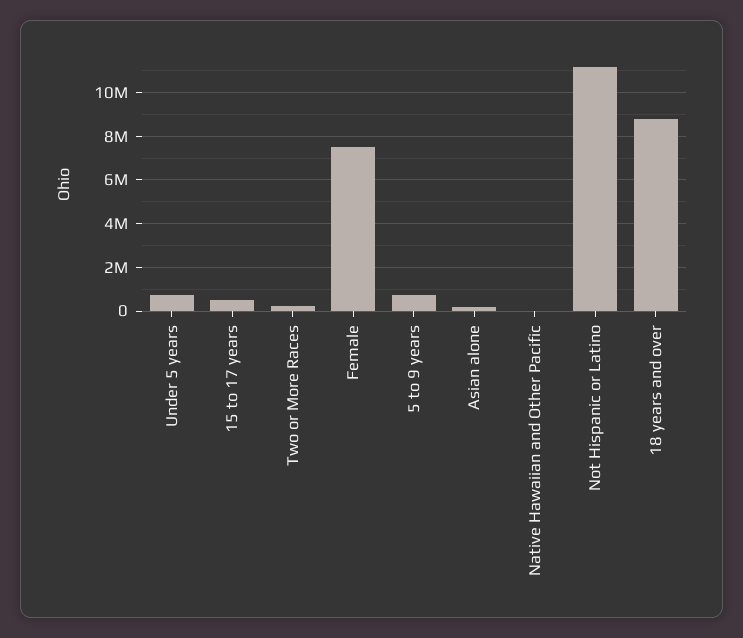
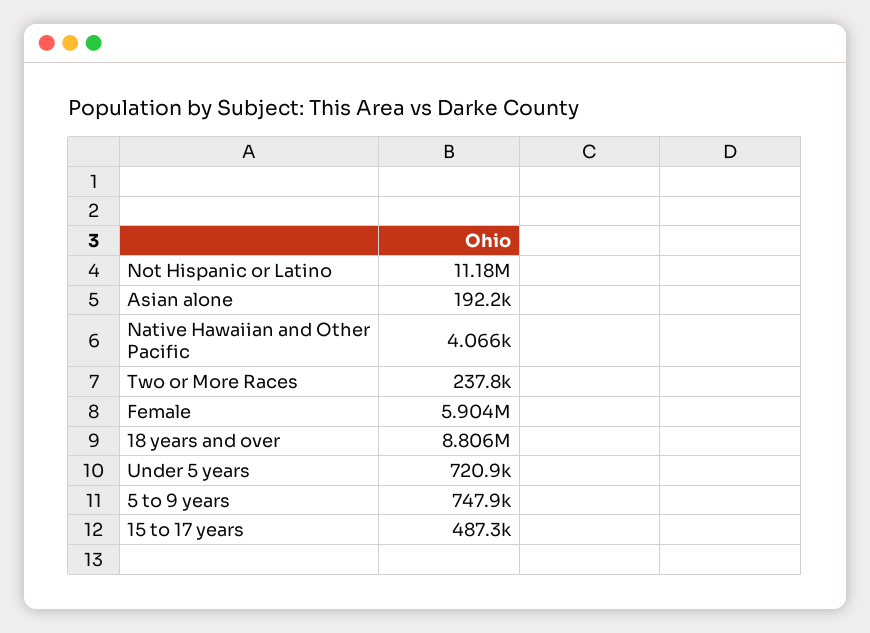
  {
    "Under 5 years": 720900,
    "15 to 17 years": 487300,
    "Two or More Races": 237800,
-   "Female": 7500000,
+   "Female": 5904000,
    "5 to 9 years": 747900,
    "Asian alone": 192200,
    "Native Hawaiian and Other Pacific": 4066,
    "Not Hispanic or Latino": 11180000,
    "18 years and over": 8806000
  }

